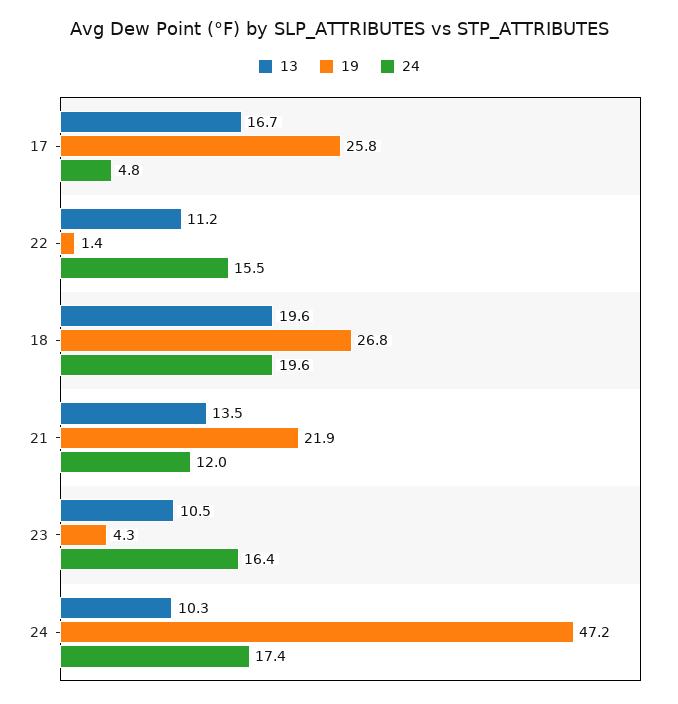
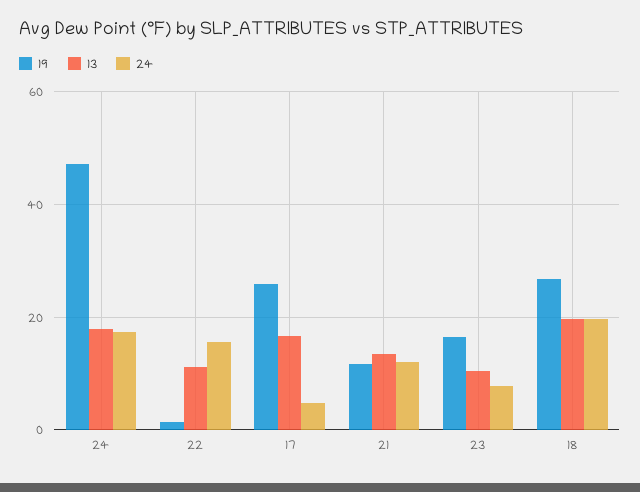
  {
    "13": {
      "17": 16.7,
      "22": 11.2,
      "18": 19.6,
      "21": 13.5,
      "23": 10.5,
-     "24": 10.3
+     "24": 18
    },
    "19": {
      "17": 25.8,
      "22": 1.4,
      "18": 26.8,
-     "21": 21.9,
+     "21": 12,
-     "23": 4.3,
+     "23": 16,
      "24": 47.2
    },
    "24": {
      "17": 4.8,
      "22": 15.5,
      "18": 19.6,
      "21": 12,
-     "23": 16.4,
+     "23": 8,
      "24": 17.4
    }
  }

